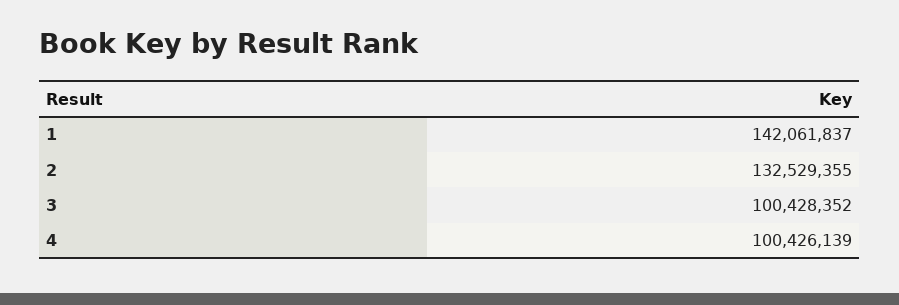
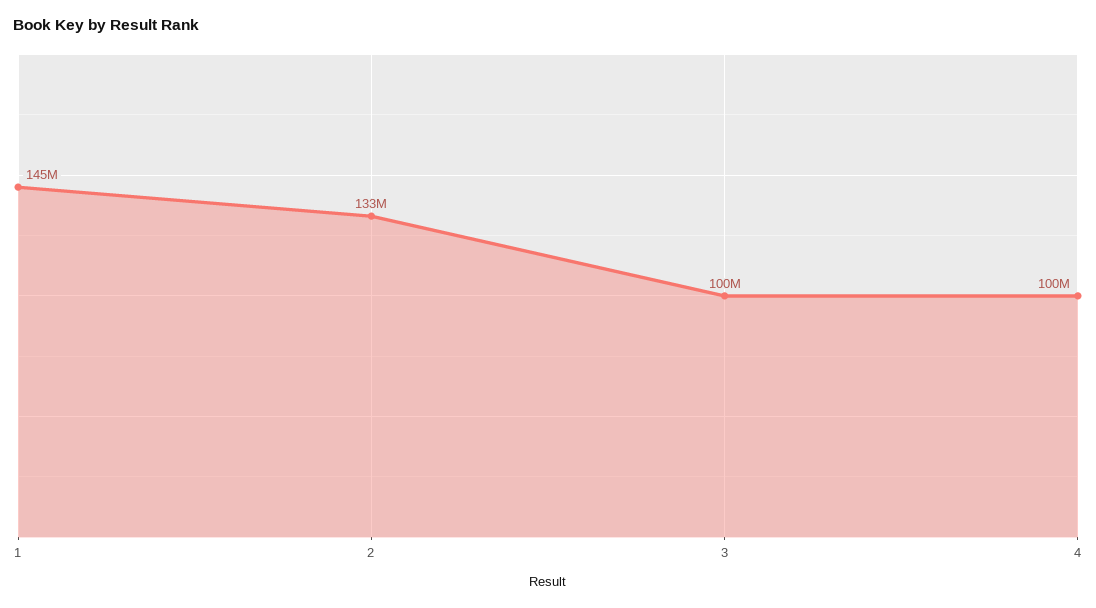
  {
-   "1": 142061837,
+   "1": 145000000,
    "2": 132529355,
    "3": 100428352,
    "4": 100426139
  }

